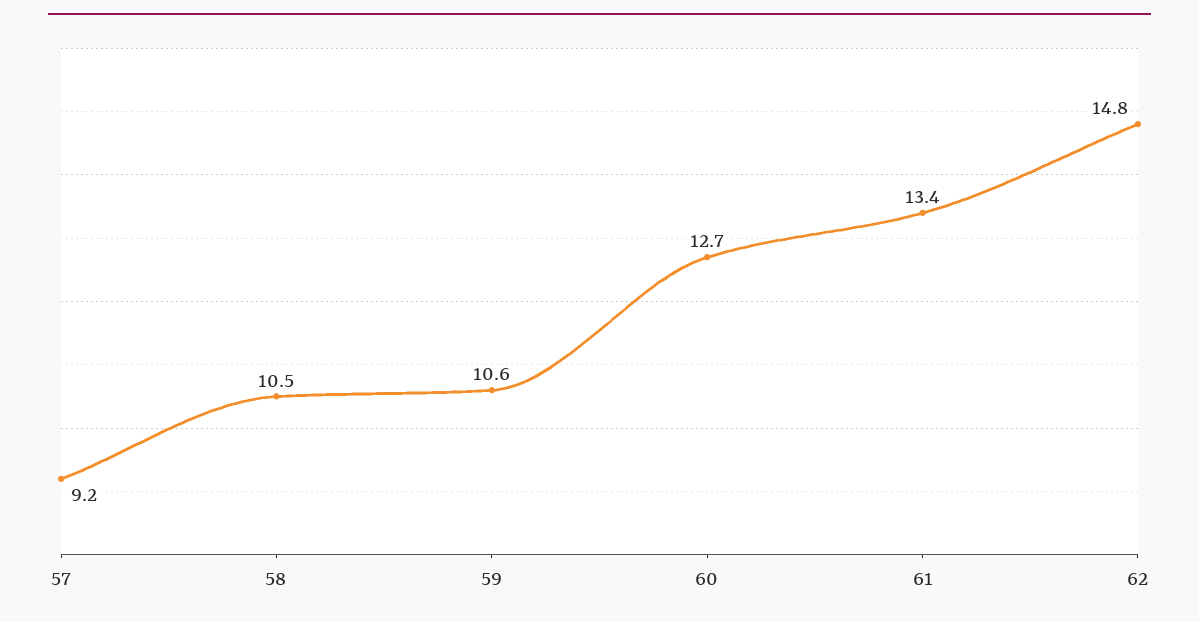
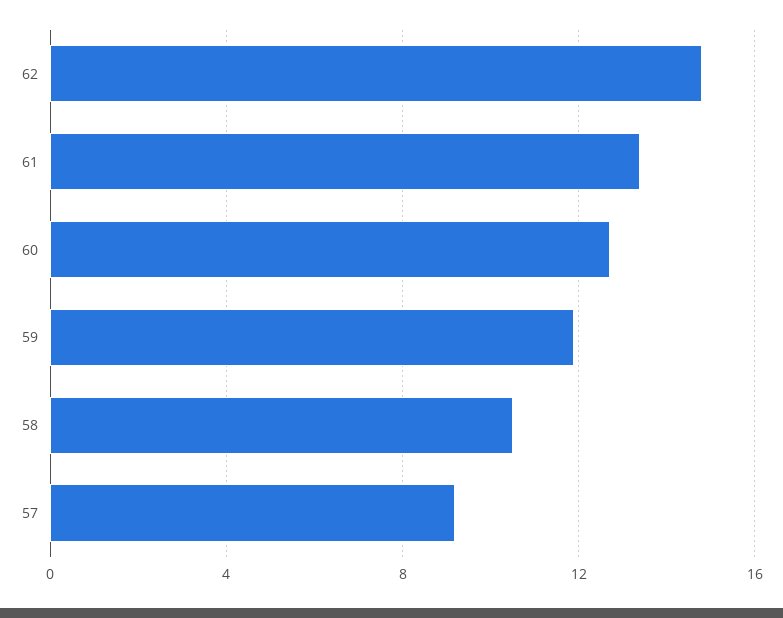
  {
    "57": 9.2,
    "58": 10.5,
-   "59": 10.6,
+   "59": 12,
    "60": 12.7,
    "61": 13.4,
    "62": 14.8
  }

